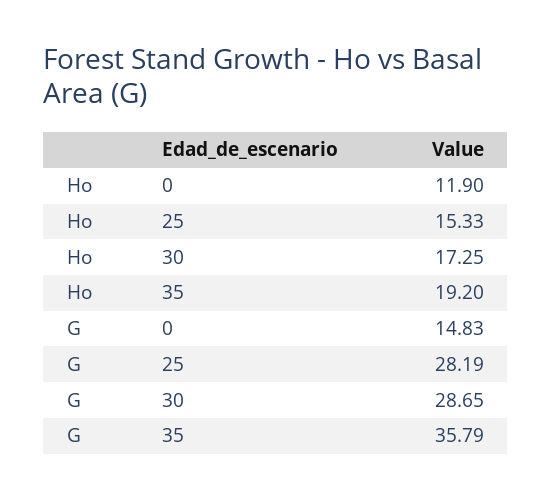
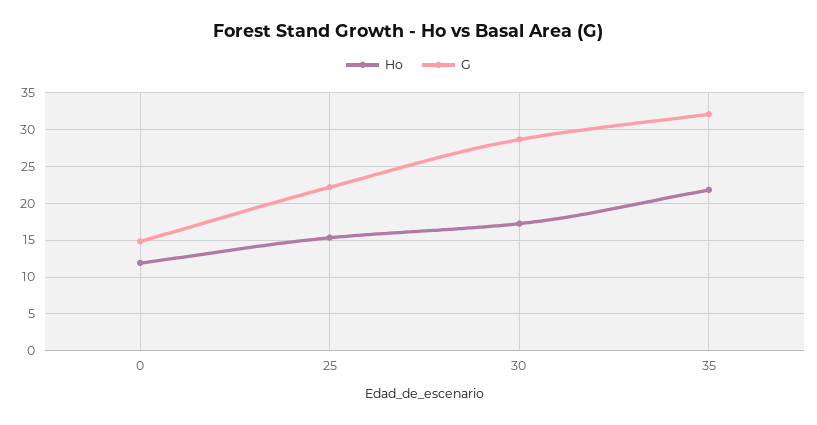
  {
    "Ho": {
      "0": 11.9,
      "25": 15.33,
      "30": 17.25,
-     "35": 19.2
+     "35": 22
    },
    "G": {
      "0": 14.83,
-     "25": 28.19,
+     "25": 22,
      "30": 28.65,
-     "35": 35.79
+     "35": 32
    }
  }

